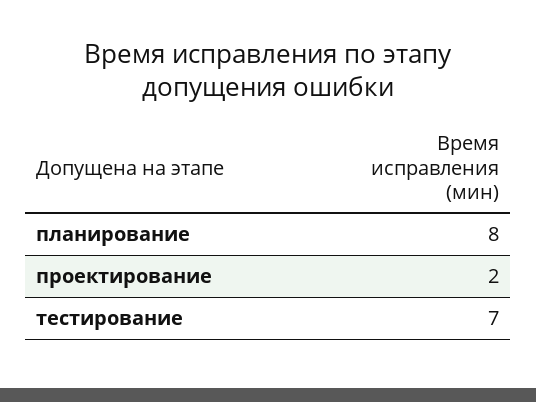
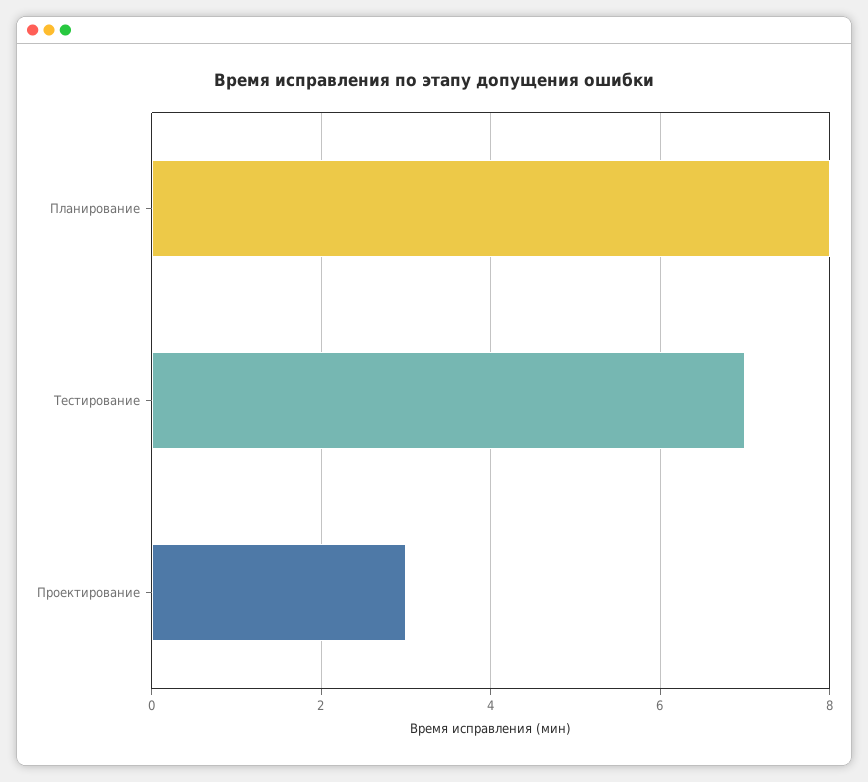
  {
    "планирование": 8,
-   "проектирование": 2,
+   "проектирование": 3,
    "тестирование": 7
  }

